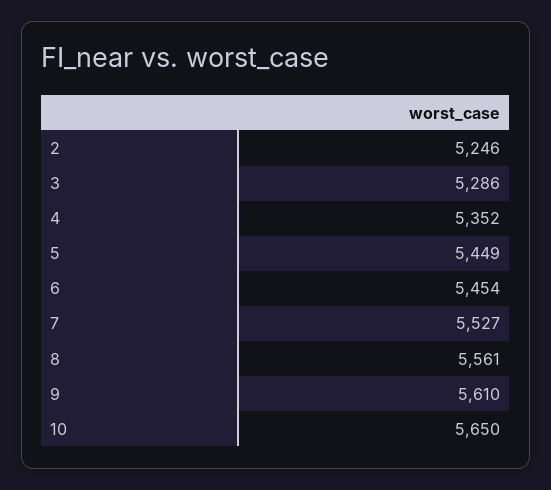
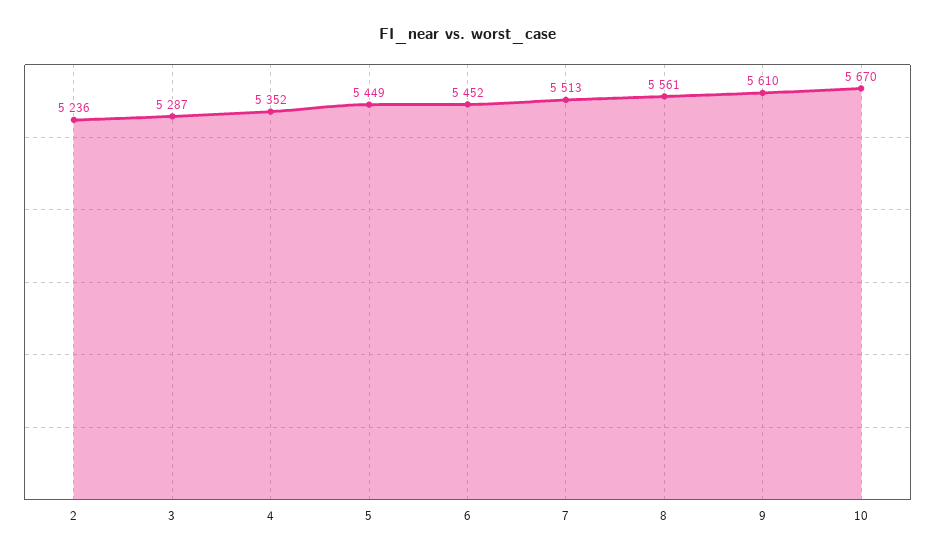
  {
-   "2": 5246,
+   "2": 5236,
-   "3": 5286,
+   "3": 5287,
    "4": 5352,
    "5": 5449,
-   "6": 5454,
+   "6": 5452,
-   "7": 5527,
+   "7": 5513,
    "8": 5561,
    "9": 5610,
-   "10": 5650
+   "10": 5670
  }

